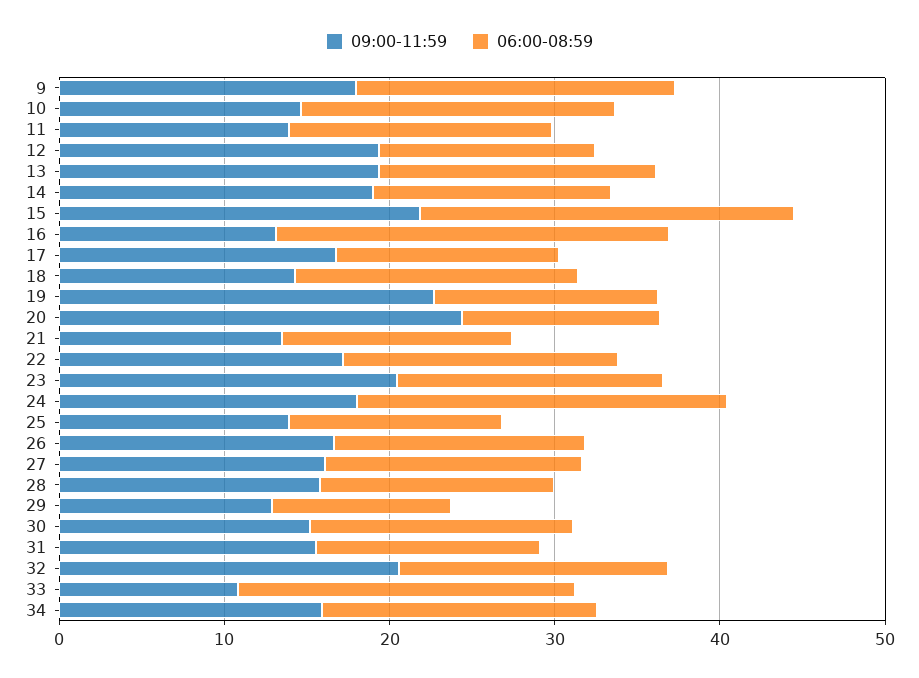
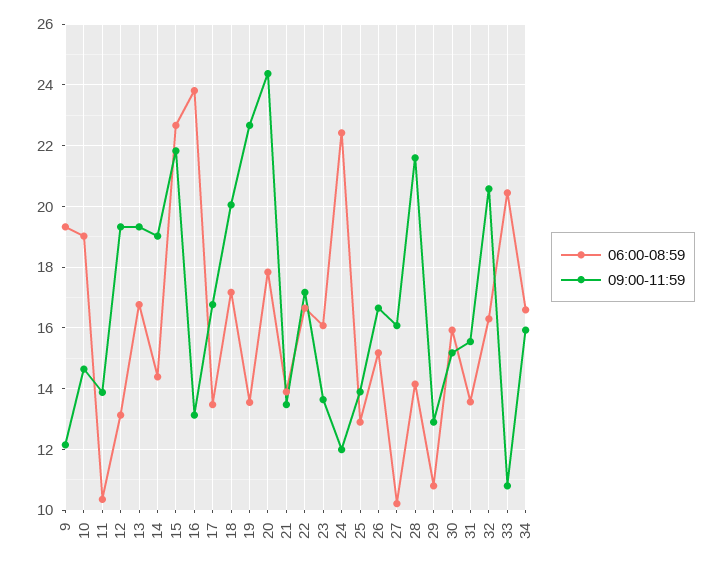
  {
    "09:00-11:59": {
-     "9": 18,
+     "9": 12.2,
      "10": 14.6,
      "11": 13.8,
      "12": 19.4,
      "13": 19.4,
      "14": 19,
      "15": 21.8,
      "16": 13.2,
      "17": 16.8,
-     "18": 14,
+     "18": 20,
      "19": 22.6,
      "20": 24.4,
      "21": 13.4,
      "22": 17.2,
-     "23": 20,
+     "23": 13.6,
-     "24": 18,
+     "24": 12,
      "25": 14,
      "26": 16.6,
      "27": 16,
-     "28": 16,
+     "28": 21.6,
      "29": 13,
      "30": 15.2,
      "31": 15.6,
      "32": 20.6,
      "33": 10.8,
      "34": 16
    },
    "06:00-08:59": {
      "9": 19.4,
      "10": 19,
-     "11": 16,
+     "11": 10.4,
      "12": 13.2,
      "13": 16.8,
      "14": 14.4,
      "15": 22.6,
      "16": 23.8,
      "17": 13.4,
      "18": 17.2,
      "19": 13.6,
-     "20": 12,
+     "20": 17.8,
      "21": 14,
      "22": 16.6,
      "23": 16,
      "24": 22.4,
      "25": 13,
      "26": 15.2,
-     "27": 16,
+     "27": 10.2,
      "28": 14.2,
      "29": 10.8,
      "30": 16,
      "31": 13.6,
      "32": 16.4,
      "33": 20.4,
      "34": 16.6
    }
  }

